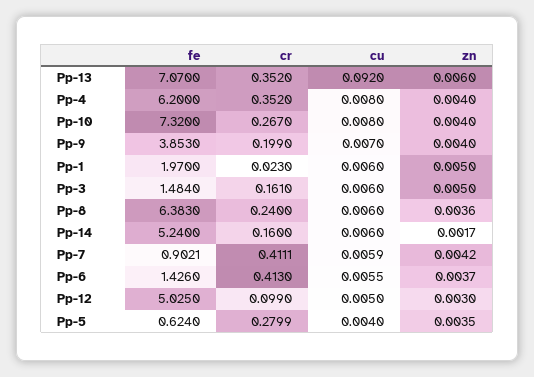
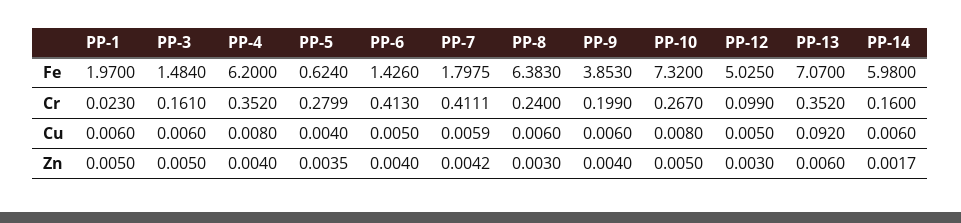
  {
    "fe": {
      "Pp-13": 7.07,
      "Pp-4": 6.2,
      "Pp-10": 7.32,
      "Pp-9": 3.853,
      "Pp-1": 1.97,
      "Pp-3": 1.484,
      "Pp-8": 6.383,
-     "Pp-14": 5.24,
+     "Pp-14": 5.98,
-     "Pp-7": 0.9021,
+     "Pp-7": 1.7975,
      "Pp-6": 1.426,
      "Pp-12": 5.025,
      "Pp-5": 0.624
    },
    "cr": {
      "Pp-13": 0.352,
      "Pp-4": 0.352,
      "Pp-10": 0.267,
      "Pp-9": 0.199,
      "Pp-1": 0.023,
      "Pp-3": 0.161,
      "Pp-8": 0.24,
      "Pp-14": 0.16,
      "Pp-7": 0.4111,
      "Pp-6": 0.413,
      "Pp-12": 0.099,
      "Pp-5": 0.2799
    },
    "cu": {
      "Pp-13": 0.092,
      "Pp-4": 0.008,
      "Pp-10": 0.008,
-     "Pp-9": 0.007,
+     "Pp-9": 0.006,
      "Pp-1": 0.006,
      "Pp-3": 0.006,
      "Pp-8": 0.006,
      "Pp-14": 0.006,
      "Pp-7": 0.0059,
-     "Pp-6": 0.0055,
+     "Pp-6": 0.005,
      "Pp-12": 0.005,
      "Pp-5": 0.004
    },
    "zn": {
      "Pp-13": 0.006,
      "Pp-4": 0.004,
-     "Pp-10": 0.004,
+     "Pp-10": 0.005,
      "Pp-9": 0.004,
      "Pp-1": 0.005,
      "Pp-3": 0.005,
-     "Pp-8": 0.0036,
+     "Pp-8": 0.003,
      "Pp-14": 0.0017,
      "Pp-7": 0.0042,
-     "Pp-6": 0.0037,
+     "Pp-6": 0.004,
      "Pp-12": 0.003,
      "Pp-5": 0.0035
    }
  }

